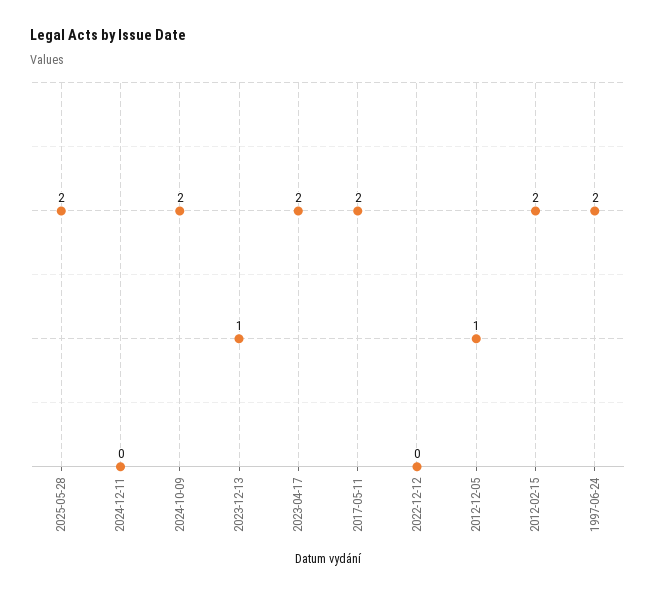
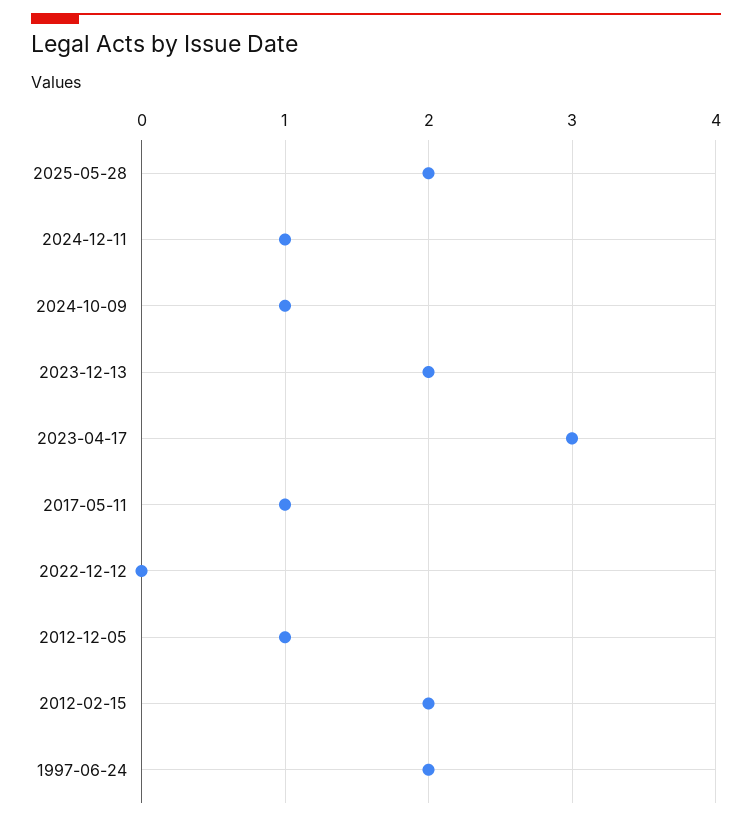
  {
    "2025-05-28": 2,
-   "2024-12-11": 0,
+   "2024-12-11": 1,
-   "2024-10-09": 2,
+   "2024-10-09": 1,
-   "2023-12-13": 1,
+   "2023-12-13": 2,
-   "2023-04-17": 2,
+   "2023-04-17": 3,
-   "2017-05-11": 2,
+   "2017-05-11": 1,
    "2022-12-12": 0,
    "2012-12-05": 1,
    "2012-02-15": 2,
    "1997-06-24": 2
  }

